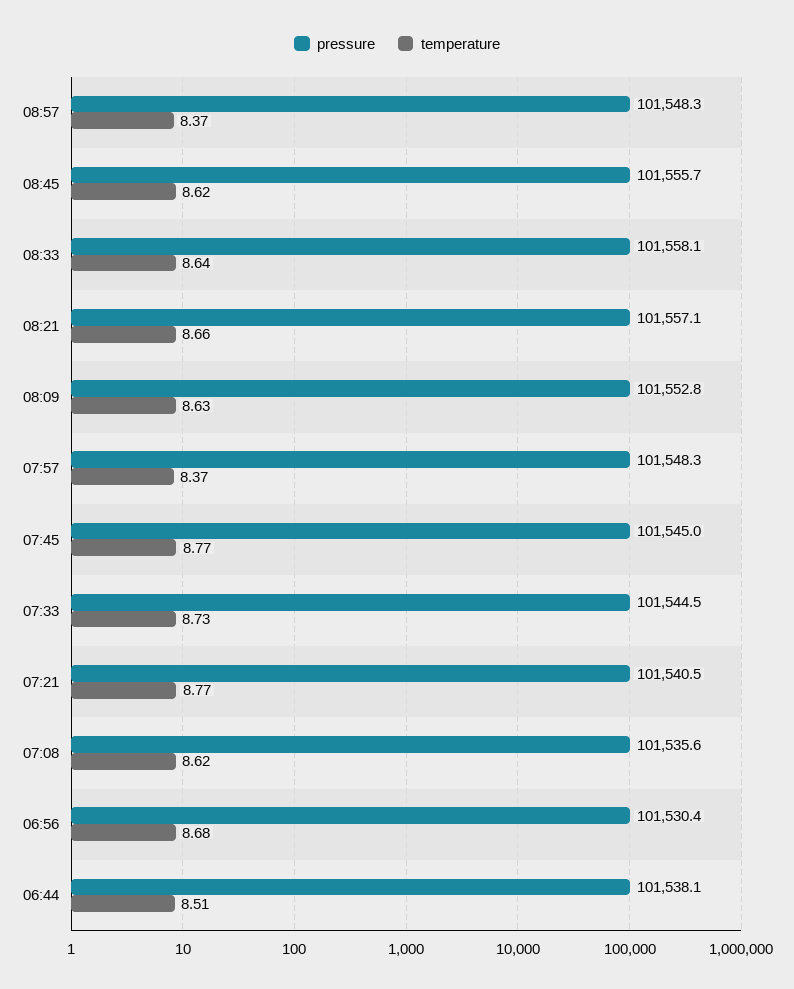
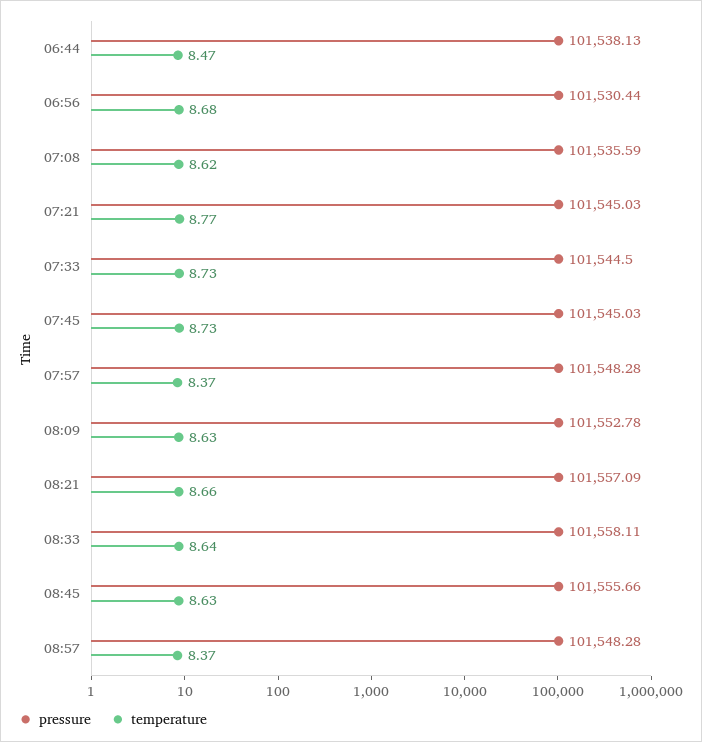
  {
    "pressure": {
      "08:57": 101548.28,
      "08:45": 101555.66,
      "08:33": 101558.11,
      "08:21": 101557.09,
      "08:09": 101552.78,
      "07:57": 101548.28,
      "07:45": 101545.03,
      "07:33": 101544.5,
-     "07:21": 101540.5,
+     "07:21": 101545.03,
      "07:08": 101535.59,
      "06:56": 101530.44,
      "06:44": 101538.13
    },
    "temperature": {
      "08:57": 8.37,
-     "08:45": 8.62,
+     "08:45": 8.63,
      "08:33": 8.64,
      "08:21": 8.66,
      "08:09": 8.63,
      "07:57": 8.37,
-     "07:45": 8.77,
+     "07:45": 8.73,
      "07:33": 8.73,
      "07:21": 8.77,
      "07:08": 8.62,
      "06:56": 8.68,
-     "06:44": 8.51
+     "06:44": 8.47
    }
  }

